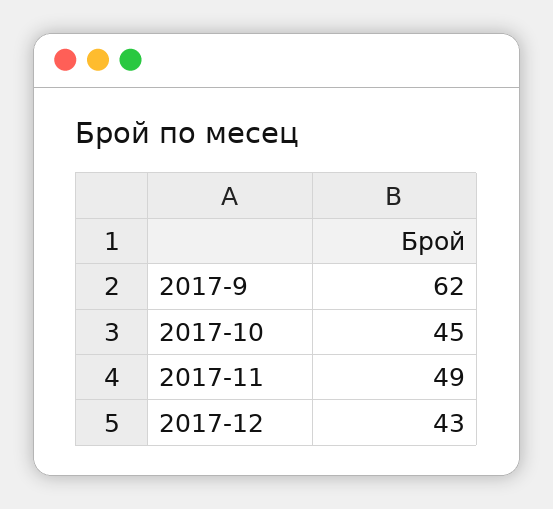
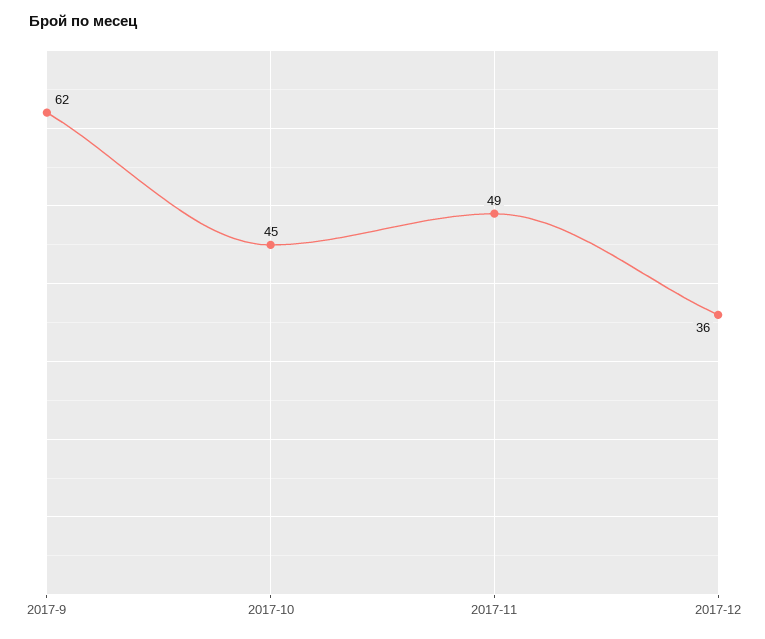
  {
    "2017-9": 62,
    "2017-10": 45,
    "2017-11": 49,
-   "2017-12": 43
+   "2017-12": 36
  }

